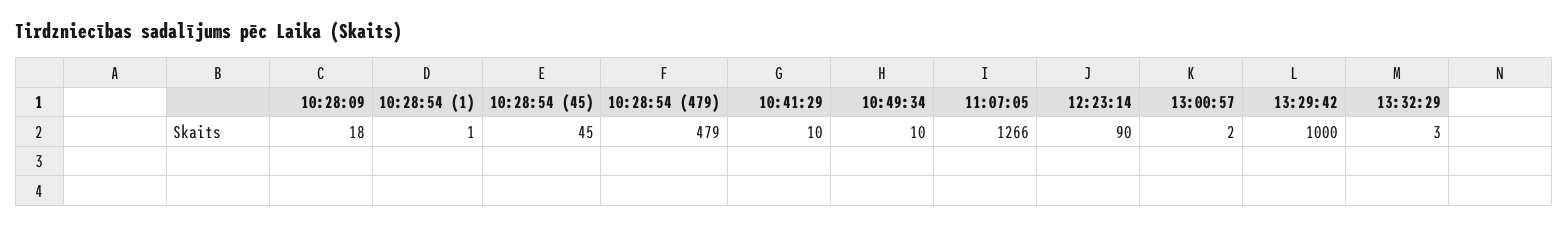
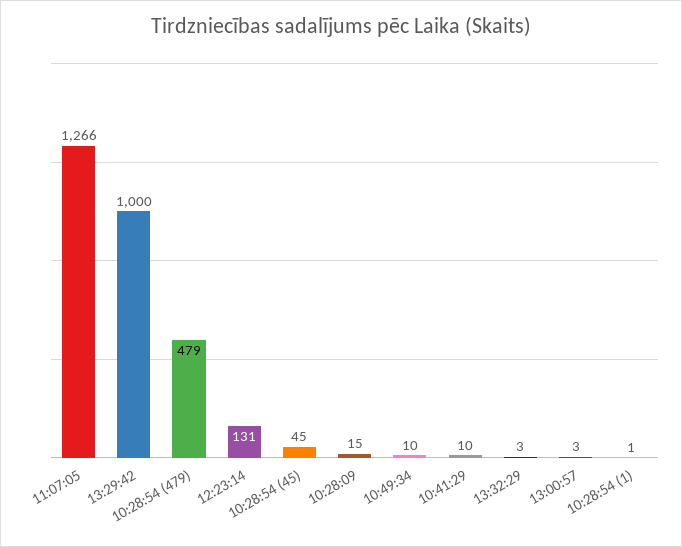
  {
-   "10:28:09": 18,
+   "10:28:09": 15,
    "10:28:54 (1)": 1,
    "10:28:54 (45)": 45,
    "10:28:54 (479)": 479,
    "10:41:29": 10,
    "10:49:34": 10,
    "11:07:05": 1266,
-   "12:23:14": 90,
+   "12:23:14": 131,
-   "13:00:57": 2,
+   "13:00:57": 3,
    "13:29:42": 1000,
    "13:32:29": 3
  }

